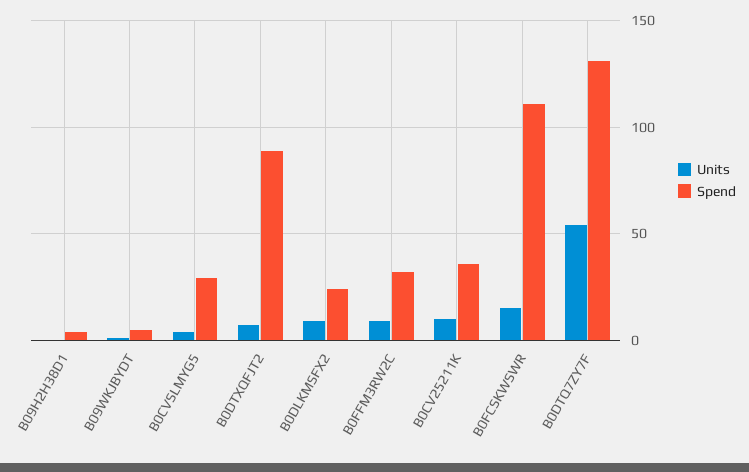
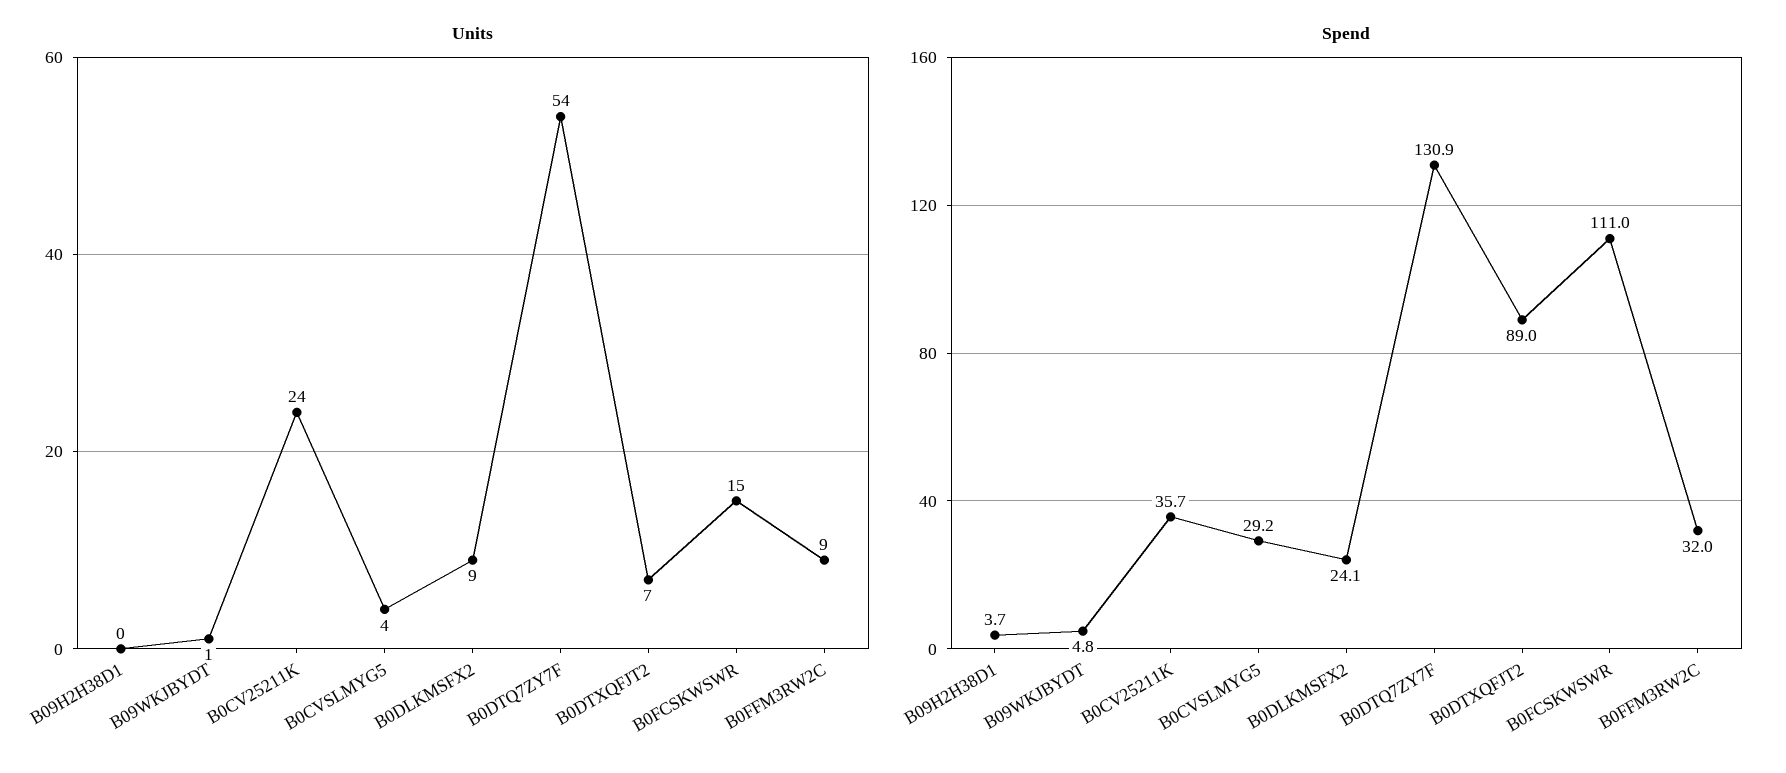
  {
    "Units": {
      "B09H2H38D1": 0,
      "B09WKJBYDT": 1,
      "B0CVSLMYG5": 4,
      "B0DTXQFJT2": 7,
      "B0DLKMSFX2": 9,
      "B0FFM3RW2C": 9,
-     "B0CV25211K": 10,
+     "B0CV25211K": 24,
      "B0FCSKWSWR": 15,
      "B0DTQ7ZY7F": 54
    },
    "Spend": {
      "B09H2H38D1": 3.7,
      "B09WKJBYDT": 4.8,
      "B0CVSLMYG5": 29.2,
      "B0DTXQFJT2": 89,
      "B0DLKMSFX2": 24.1,
      "B0FFM3RW2C": 32,
      "B0CV25211K": 35.7,
      "B0FCSKWSWR": 111,
      "B0DTQ7ZY7F": 130.9
    }
  }

